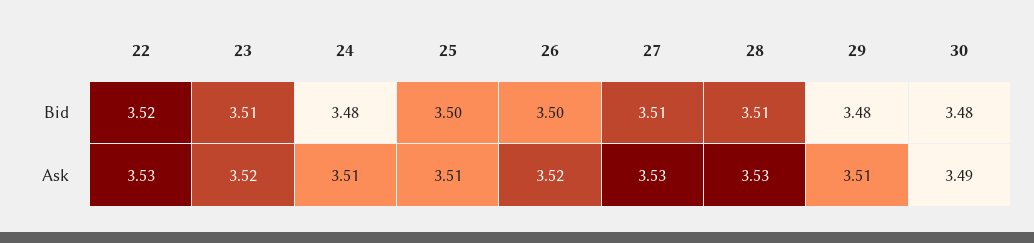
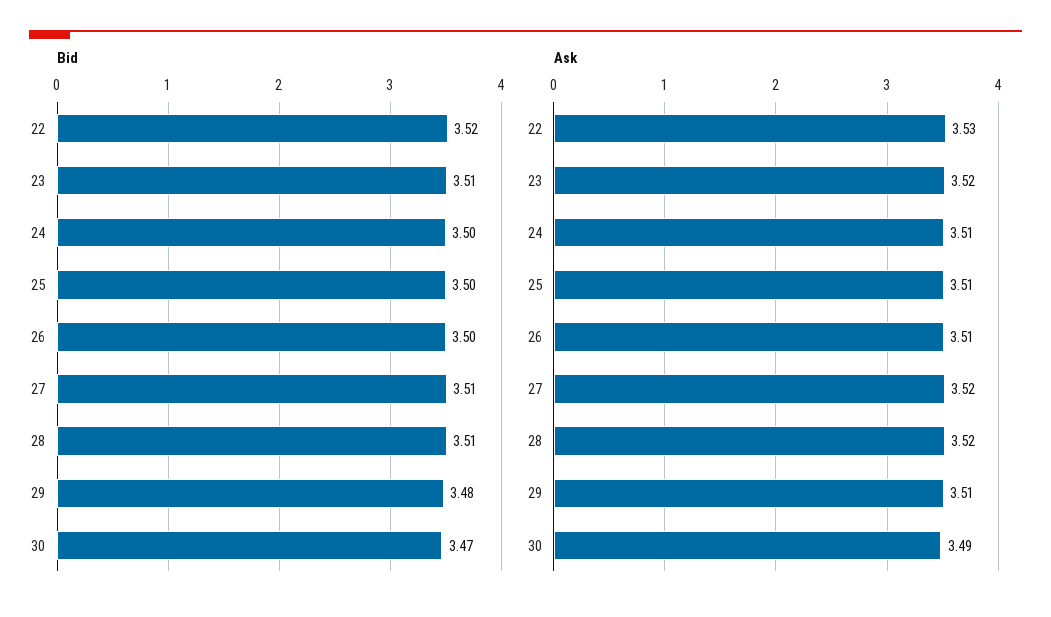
  {
    "Bid": {
      "22": 3.52,
      "23": 3.51,
-     "24": 3.48,
+     "24": 3.5,
      "25": 3.5,
      "26": 3.5,
      "27": 3.51,
      "28": 3.51,
      "29": 3.48,
-     "30": 3.48
+     "30": 3.47
    },
    "Ask": {
      "22": 3.53,
      "23": 3.52,
      "24": 3.51,
      "25": 3.51,
-     "26": 3.52,
+     "26": 3.51,
-     "27": 3.53,
+     "27": 3.52,
-     "28": 3.53,
+     "28": 3.52,
      "29": 3.51,
      "30": 3.49
    }
  }

